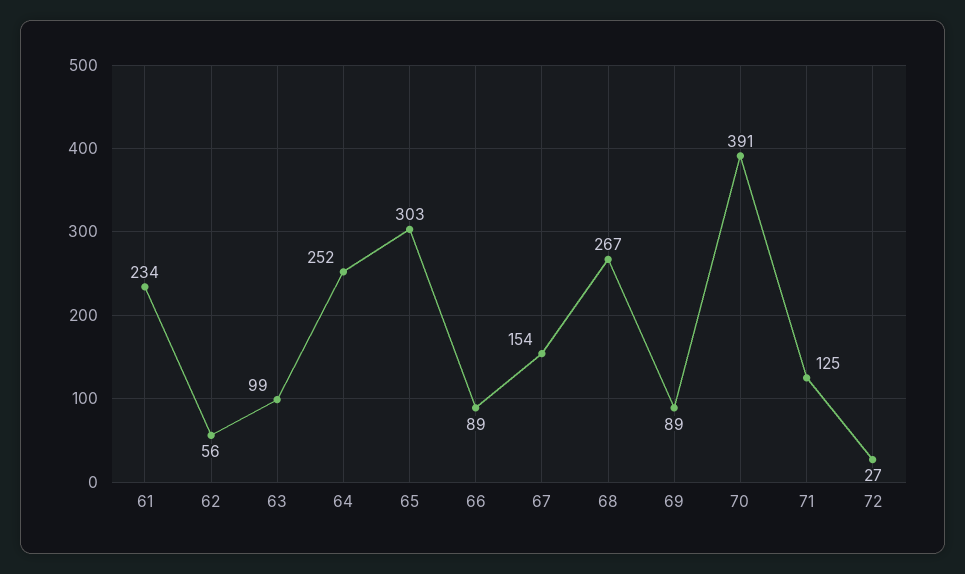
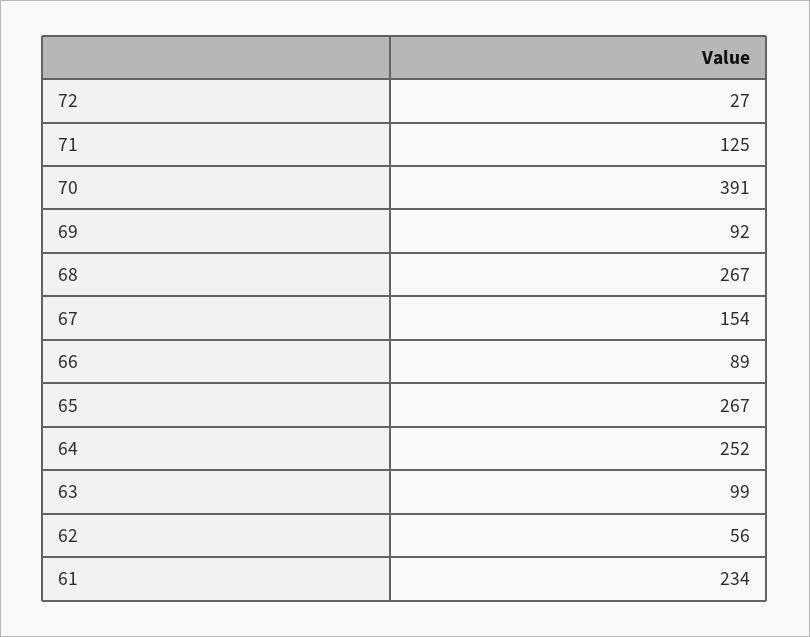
  {
    "61": 234,
    "62": 56,
    "63": 99,
    "64": 252,
-   "65": 303,
+   "65": 267,
    "66": 89,
    "67": 154,
    "68": 267,
-   "69": 89,
+   "69": 92,
    "70": 391,
    "71": 125,
    "72": 27
  }

